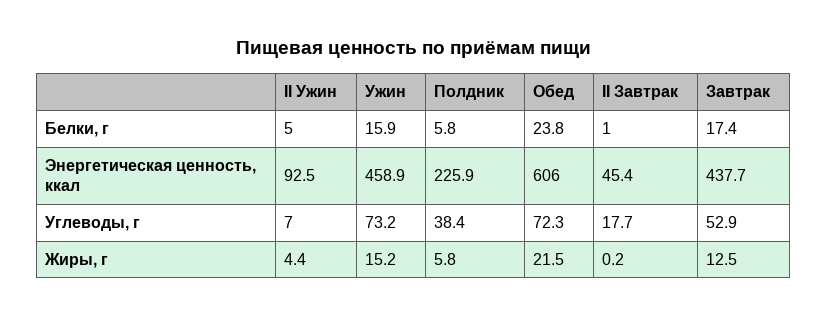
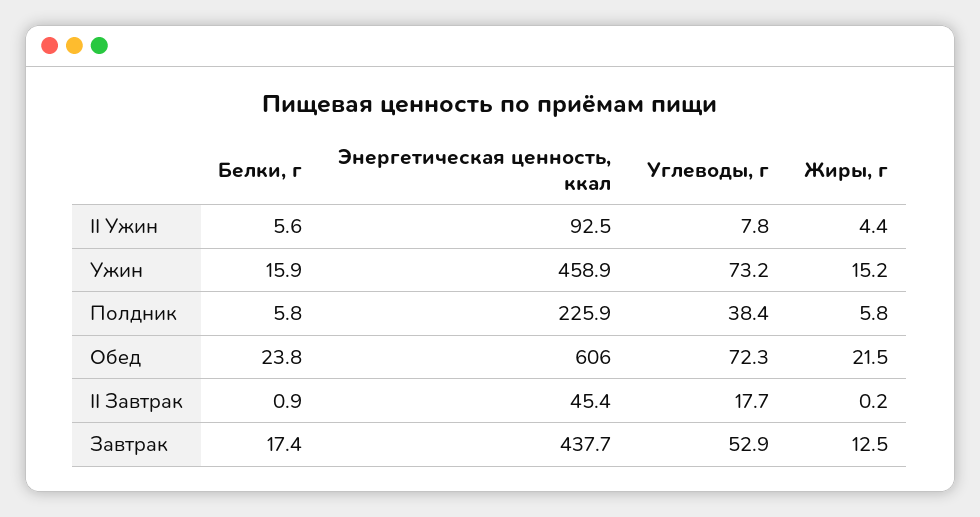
  {
    "II Ужин": {
-     "Белки, г": 5,
+     "Белки, г": 5.6,
      "Энергетическая ценность, ккал": 92.5,
-     "Углеводы, г": 7,
+     "Углеводы, г": 7.8,
      "Жиры, г": 4.4
    },
    "Ужин": {
      "Белки, г": 15.9,
      "Энергетическая ценность, ккал": 458.9,
      "Углеводы, г": 73.2,
      "Жиры, г": 15.2
    },
    "Полдник": {
      "Белки, г": 5.8,
      "Энергетическая ценность, ккал": 225.9,
      "Углеводы, г": 38.4,
      "Жиры, г": 5.8
    },
    "Обед": {
      "Белки, г": 23.8,
      "Энергетическая ценность, ккал": 606,
      "Углеводы, г": 72.3,
      "Жиры, г": 21.5
    },
    "II Завтрак": {
-     "Белки, г": 1,
+     "Белки, г": 0.9,
      "Энергетическая ценность, ккал": 45.4,
      "Углеводы, г": 17.7,
      "Жиры, г": 0.2
    },
    "Завтрак": {
      "Белки, г": 17.4,
      "Энергетическая ценность, ккал": 437.7,
      "Углеводы, г": 52.9,
      "Жиры, г": 12.5
    }
  }

